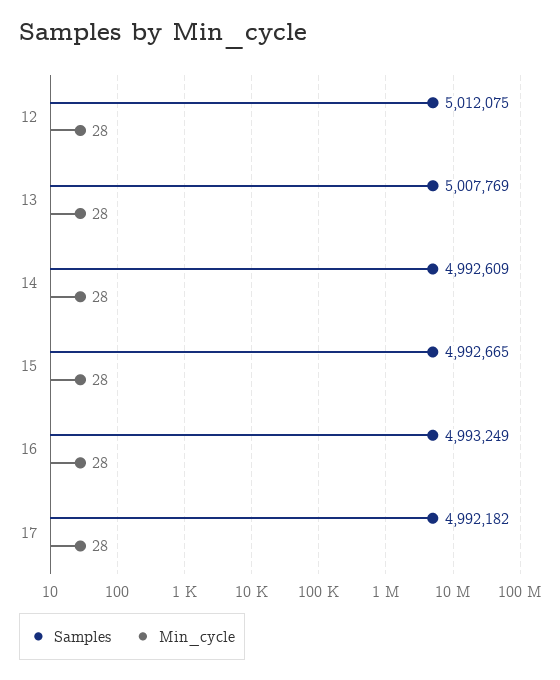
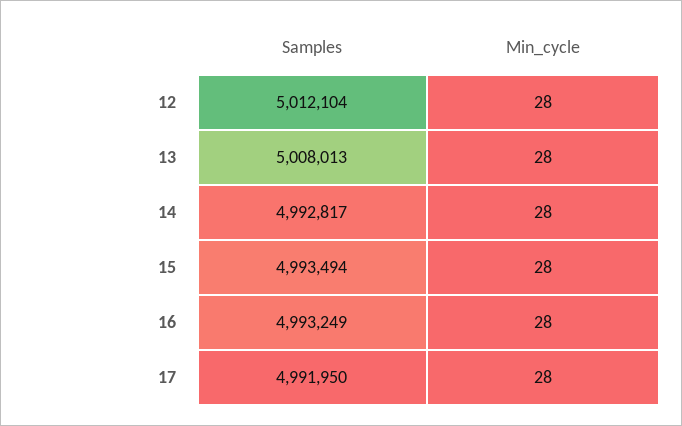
  {
    "Samples": {
-     "12": 5012075,
+     "12": 5012104,
-     "13": 5007769,
+     "13": 5008013,
-     "14": 4992609,
+     "14": 4992817,
-     "15": 4992665,
+     "15": 4993494,
      "16": 4993249,
-     "17": 4992182
+     "17": 4991950
    },
    "Min_cycle": {
      "12": 28,
      "13": 28,
      "14": 28,
      "15": 28,
      "16": 28,
      "17": 28
    }
  }

